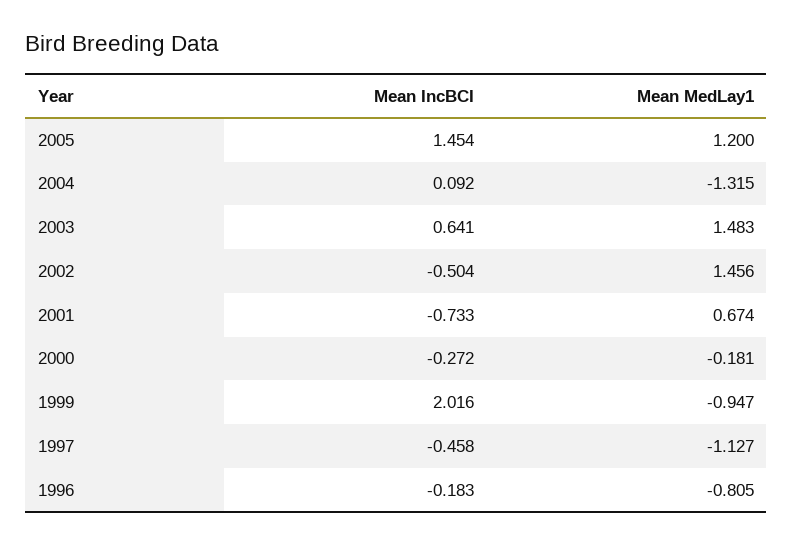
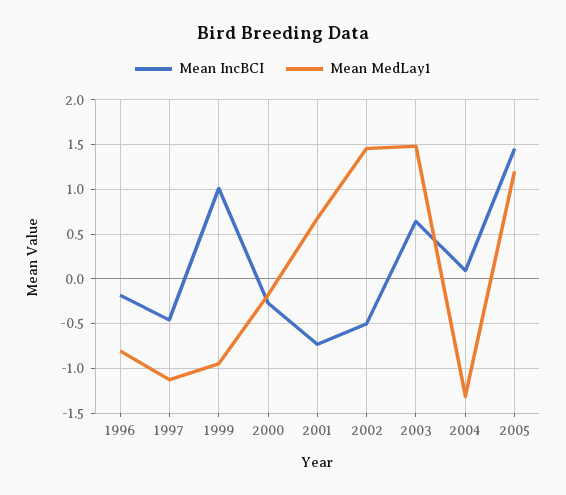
  {
    "Mean IncBCI": {
      "2005": 1.454,
      "2004": 0.092,
      "2003": 0.641,
      "2002": -0.504,
      "2001": -0.733,
      "2000": -0.272,
-     "1999": 2.016,
+     "1999": 1,
      "1997": -0.458,
      "1996": -0.183
    },
    "Mean MedLay1": {
      "2005": 1.2,
      "2004": -1.315,
      "2003": 1.483,
      "2002": 1.456,
      "2001": 0.674,
      "2000": -0.181,
      "1999": -0.947,
      "1997": -1.127,
      "1996": -0.805
    }
  }

